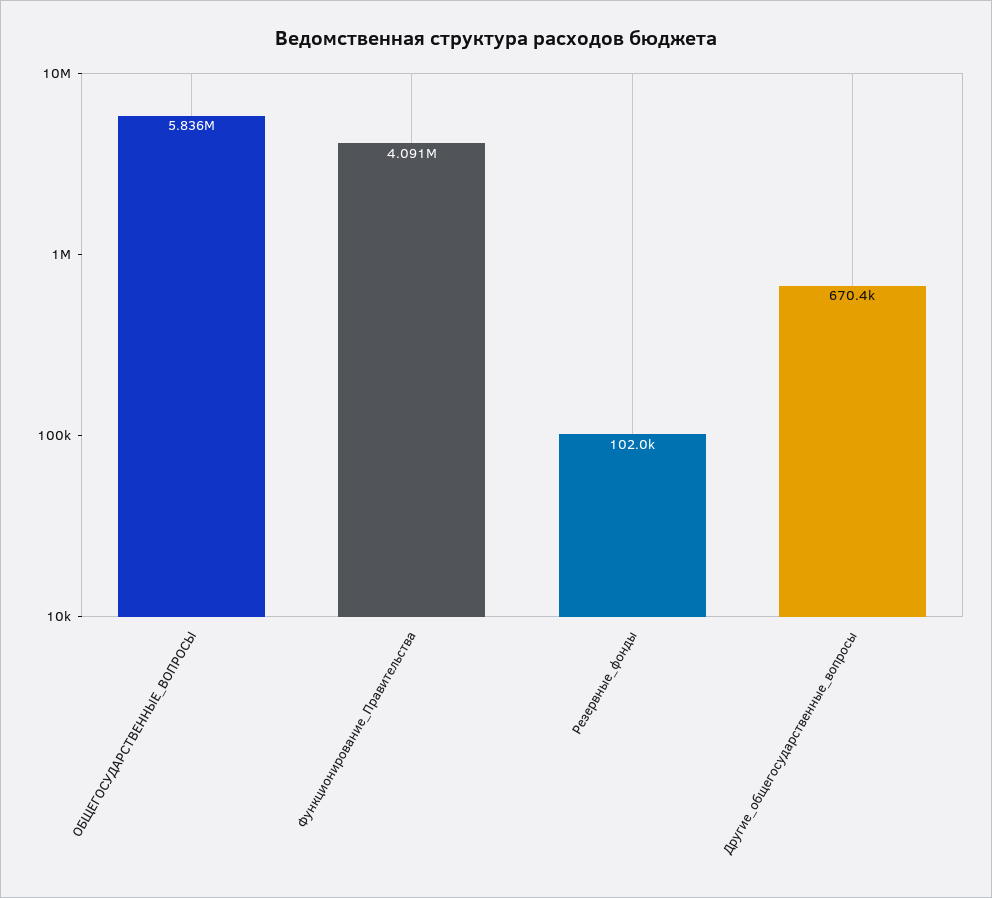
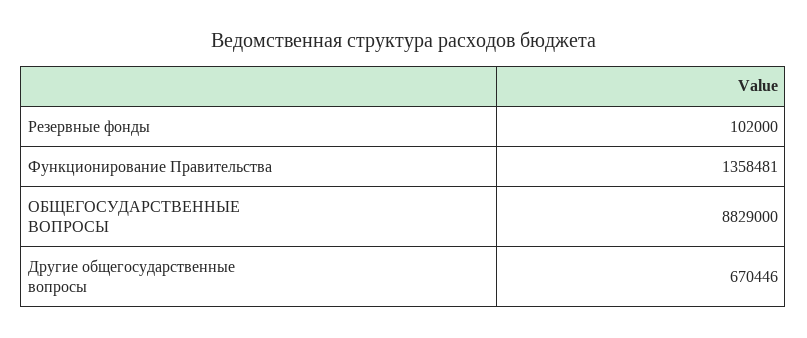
  {
-   "ОБЩЕГОСУДАРСТВЕННЫЕ_ВОПРОСЫ": 5836000,
+   "ОБЩЕГОСУДАРСТВЕННЫЕ_ВОПРОСЫ": 8829000,
-   "Функционирование_Правительства": 4091000,
+   "Функционирование_Правительства": 1358481,
    "Резервные_фонды": 102000,
    "Другие_общегосударственные_вопросы": 670446
  }

